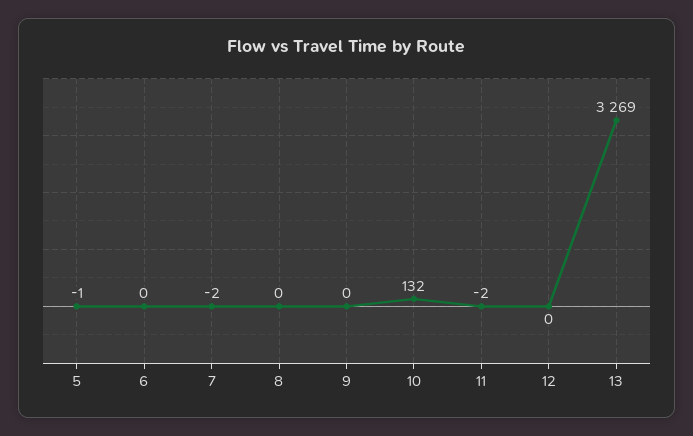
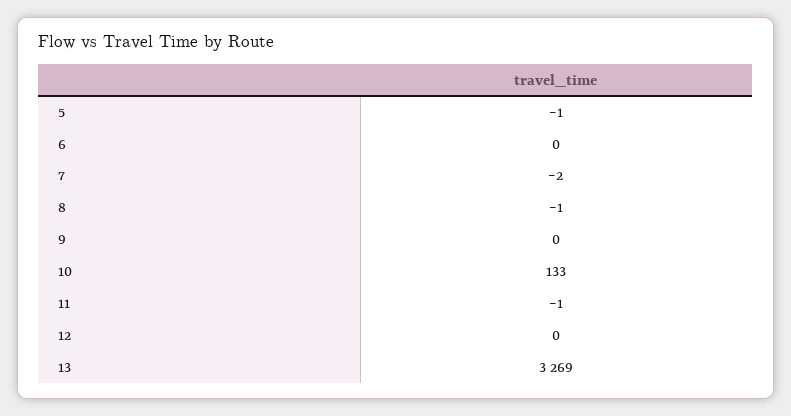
  {
    "5": -1,
    "6": 0,
    "7": -2,
-   "8": 0,
+   "8": -1,
    "9": 0,
-   "10": 132,
+   "10": 133,
-   "11": -2,
+   "11": -1,
    "12": 0,
    "13": 3269
  }

